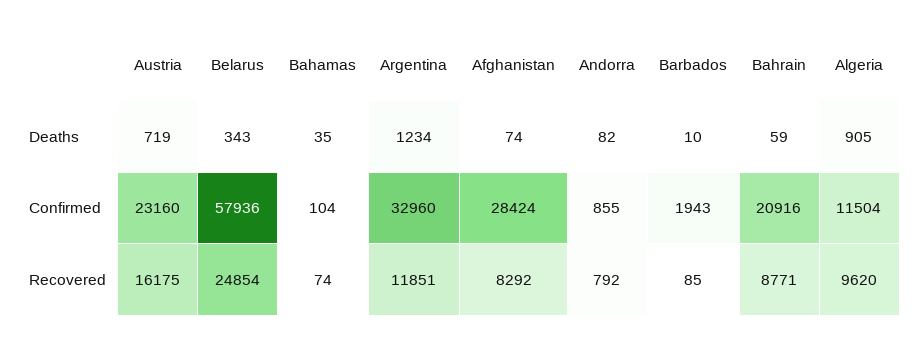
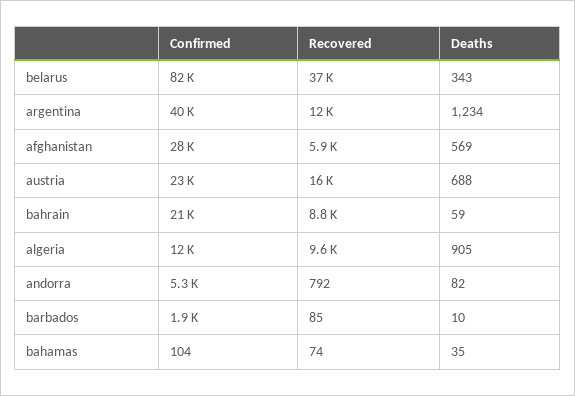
  {
    "Austria": {
-     "Deaths": 719,
+     "Deaths": 688,
      "Confirmed": 23160,
      "Recovered": 16175
    },
    "Belarus": {
      "Deaths": 343,
-     "Confirmed": 57936,
+     "Confirmed": 82000,
-     "Recovered": 24854
+     "Recovered": 37000
    },
    "Bahamas": {
      "Deaths": 35,
      "Confirmed": 104,
      "Recovered": 74
    },
    "Argentina": {
      "Deaths": 1234,
-     "Confirmed": 32960,
+     "Confirmed": 40000,
      "Recovered": 11851
    },
    "Afghanistan": {
-     "Deaths": 74,
+     "Deaths": 569,
      "Confirmed": 28424,
-     "Recovered": 8292
+     "Recovered": 5900
    },
    "Andorra": {
      "Deaths": 82,
-     "Confirmed": 855,
+     "Confirmed": 5300,
      "Recovered": 792
    },
    "Barbados": {
      "Deaths": 10,
      "Confirmed": 1943,
      "Recovered": 85
    },
    "Bahrain": {
      "Deaths": 59,
      "Confirmed": 20916,
      "Recovered": 8771
    },
    "Algeria": {
      "Deaths": 905,
      "Confirmed": 11504,
      "Recovered": 9620
    }
  }

